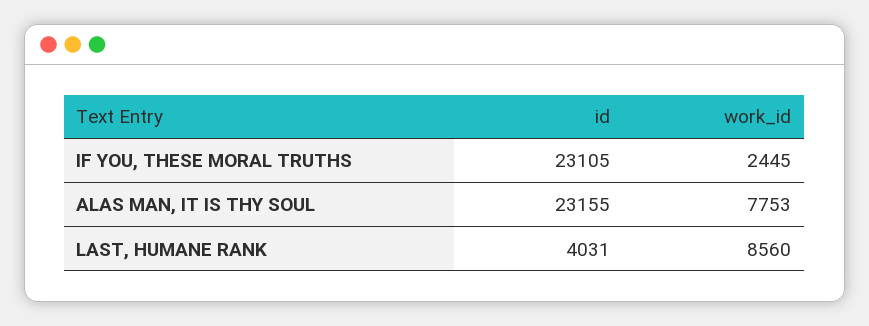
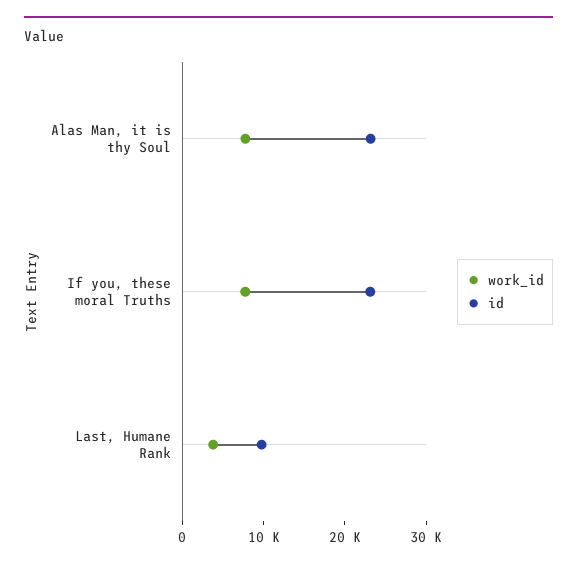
  {
    "id": {
      "IF YOU, THESE MORAL TRUTHS": 23105,
      "ALAS MAN, IT IS THY SOUL": 23155,
-     "LAST, HUMANE RANK": 4031
+     "LAST, HUMANE RANK": 10000
    },
    "work_id": {
-     "IF YOU, THESE MORAL TRUTHS": 2445,
+     "IF YOU, THESE MORAL TRUTHS": 8000,
      "ALAS MAN, IT IS THY SOUL": 7753,
-     "LAST, HUMANE RANK": 8560
+     "LAST, HUMANE RANK": 4000
    }
  }

